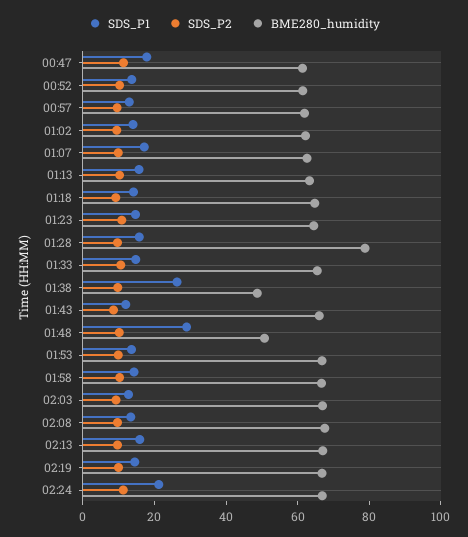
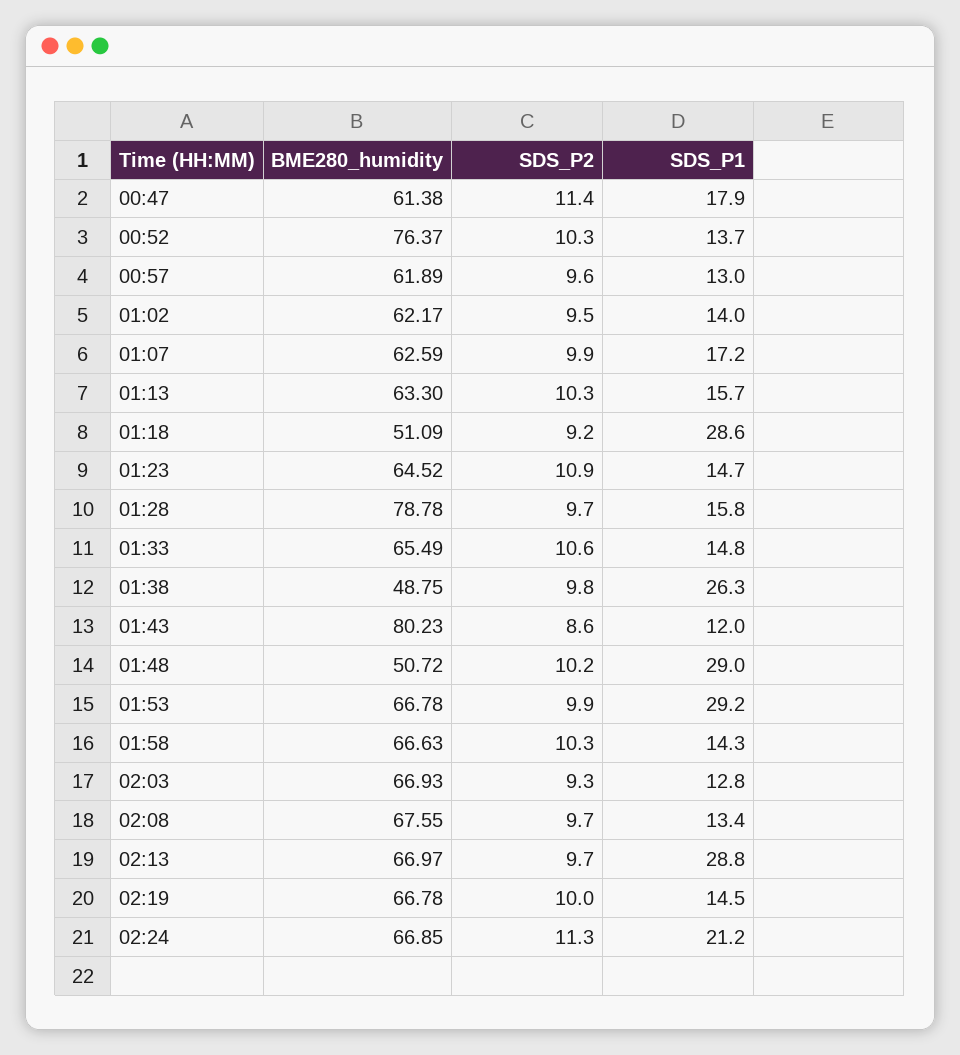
  {
    "SDS_P1": {
      "00:47": 17.9,
      "00:52": 13.7,
      "00:57": 13,
      "01:02": 14,
      "01:07": 17.2,
      "01:13": 15.7,
-     "01:18": 15,
+     "01:18": 28.6,
      "01:23": 14.7,
      "01:28": 15.8,
      "01:33": 14.8,
      "01:38": 26.3,
      "01:43": 12,
      "01:48": 29,
-     "01:53": 15,
+     "01:53": 29.2,
      "01:58": 14.3,
      "02:03": 12.8,
      "02:08": 13.4,
-     "02:13": 15,
+     "02:13": 28.8,
      "02:19": 14.5,
      "02:24": 21.2
    },
    "SDS_P2": {
      "00:47": 11.4,
      "00:52": 10.3,
      "00:57": 9.6,
      "01:02": 9.5,
      "01:07": 9.9,
      "01:13": 10.3,
      "01:18": 9.2,
      "01:23": 10.9,
      "01:28": 9.7,
      "01:33": 10.6,
      "01:38": 9.8,
      "01:43": 8.6,
      "01:48": 10.2,
      "01:53": 9.9,
      "01:58": 10.3,
      "02:03": 9.3,
      "02:08": 9.7,
      "02:13": 9.7,
      "02:19": 10,
      "02:24": 11.3
    },
    "BME280_humidity": {
      "00:47": 61.38,
-     "00:52": 60,
+     "00:52": 76.37,
      "00:57": 61.89,
      "01:02": 62.17,
      "01:07": 62.59,
      "01:13": 63.3,
-     "01:18": 65,
+     "01:18": 51.09,
      "01:23": 64.52,
      "01:28": 78.78,
      "01:33": 65.49,
      "01:38": 48.75,
-     "01:43": 65,
+     "01:43": 80.23,
      "01:48": 50.72,
      "01:53": 66.78,
      "01:58": 66.63,
      "02:03": 66.93,
      "02:08": 67.55,
      "02:13": 66.97,
      "02:19": 66.78,
      "02:24": 66.85
    }
  }

